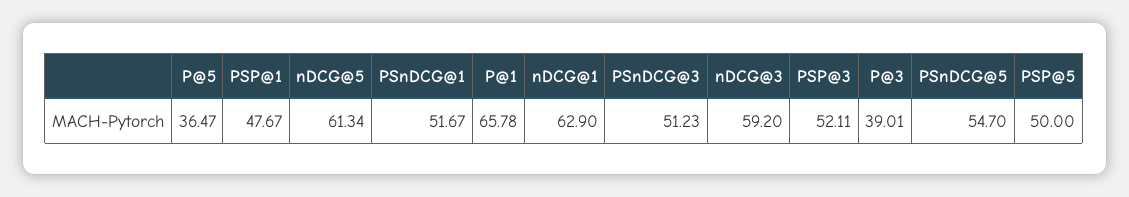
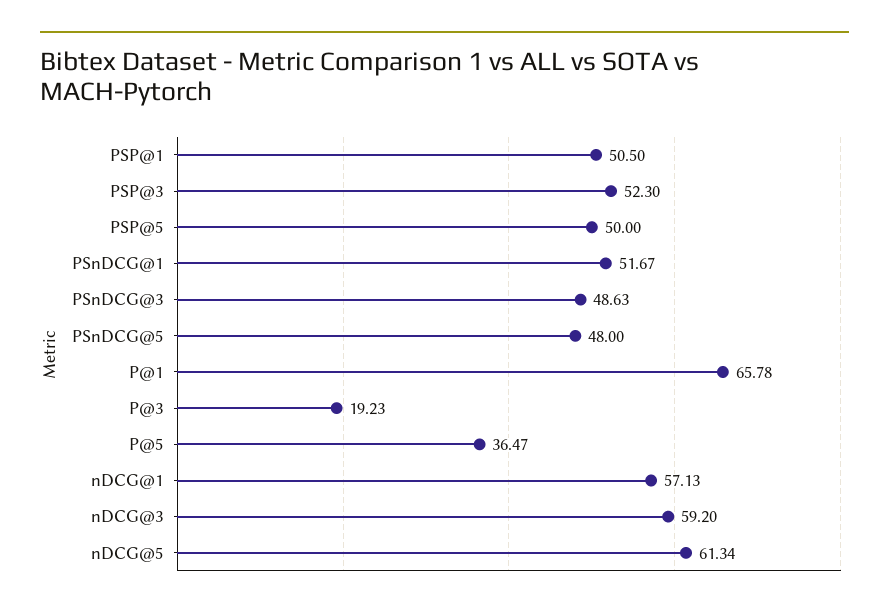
  {
    "P@5": 36.47,
-   "PSP@1": 47.67,
+   "PSP@1": 50.5,
    "nDCG@5": 61.34,
    "PSnDCG@1": 51.67,
    "P@1": 65.78,
-   "nDCG@1": 62.9,
+   "nDCG@1": 57.13,
-   "PSnDCG@3": 51.23,
+   "PSnDCG@3": 48.63,
    "nDCG@3": 59.2,
-   "PSP@3": 52.11,
+   "PSP@3": 52.3,
-   "P@3": 39.01,
+   "P@3": 19.23,
-   "PSnDCG@5": 54.7,
+   "PSnDCG@5": 48,
    "PSP@5": 50
  }

